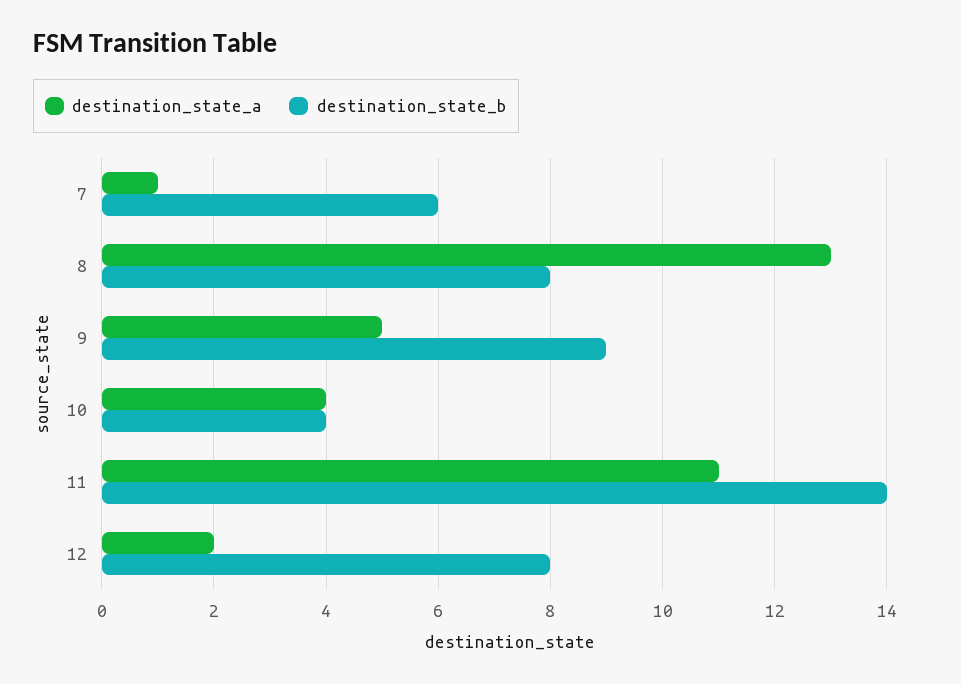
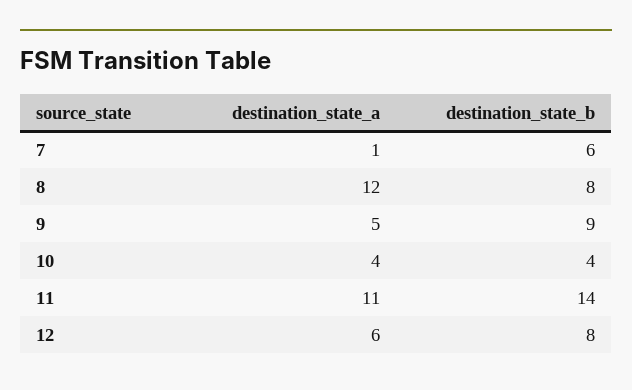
  {
    "destination_state_a": {
      "7": 1,
-     "8": 13,
+     "8": 12,
      "9": 5,
      "10": 4,
      "11": 11,
-     "12": 2
+     "12": 6
    },
    "destination_state_b": {
      "7": 6,
      "8": 8,
      "9": 9,
      "10": 4,
      "11": 14,
      "12": 8
    }
  }

